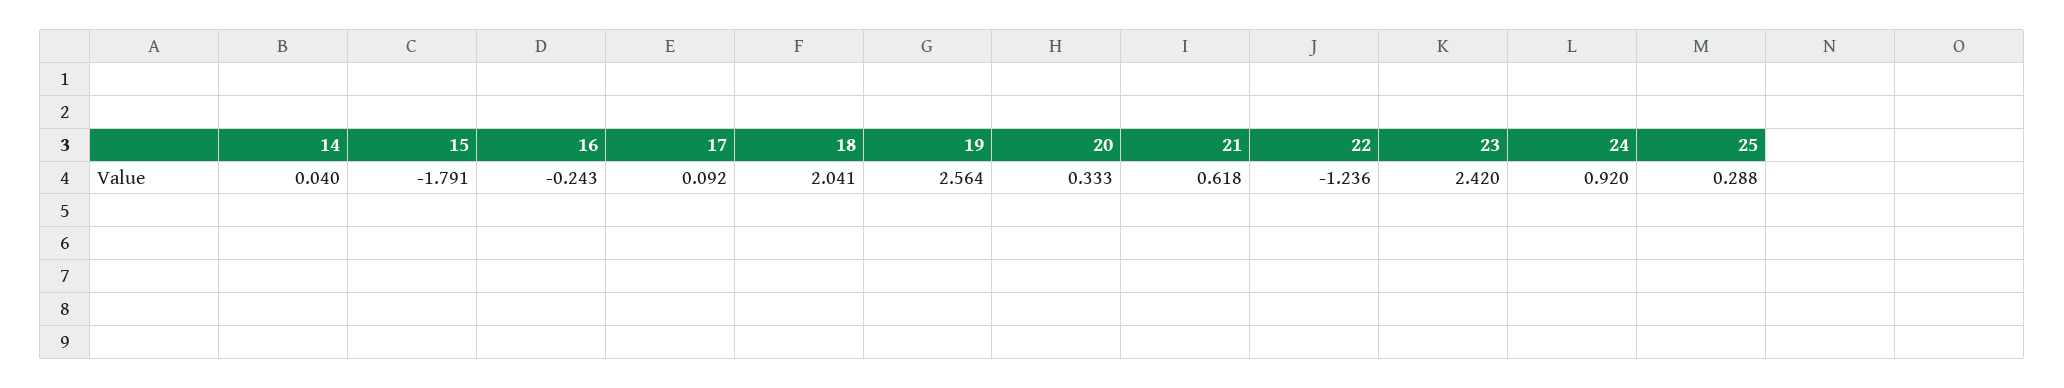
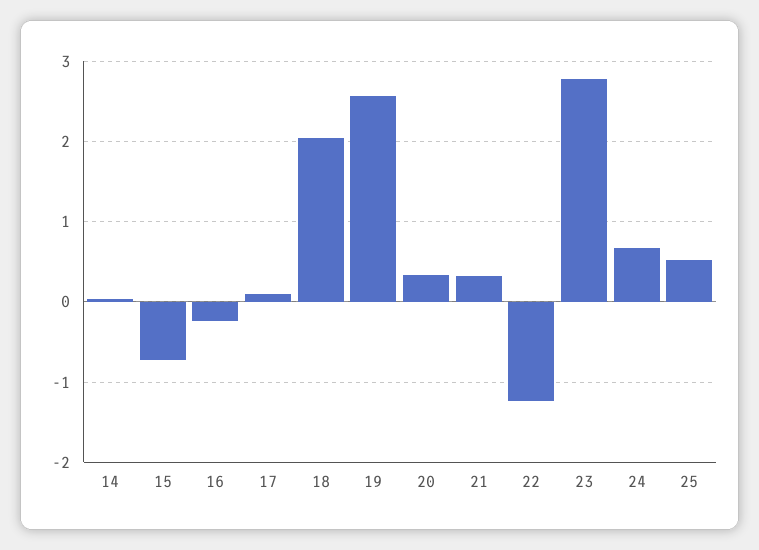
  {
    "14": 0.04,
-   "15": -1.791,
+   "15": -0.7,
    "16": -0.243,
    "17": 0.092,
    "18": 2.041,
    "19": 2.564,
    "20": 0.333,
-   "21": 0.618,
+   "21": 0.3,
    "22": -1.236,
-   "23": 2.42,
+   "23": 2.8,
-   "24": 0.92,
+   "24": 0.7,
-   "25": 0.288
+   "25": 0.5
  }

